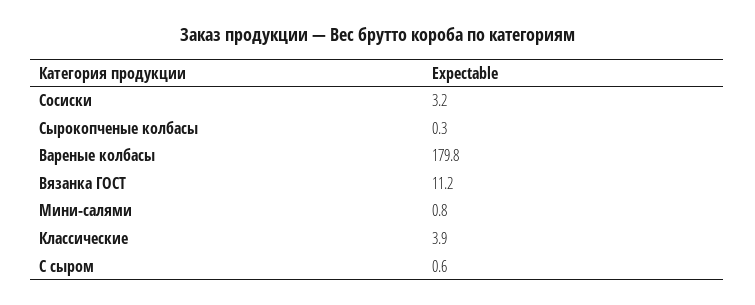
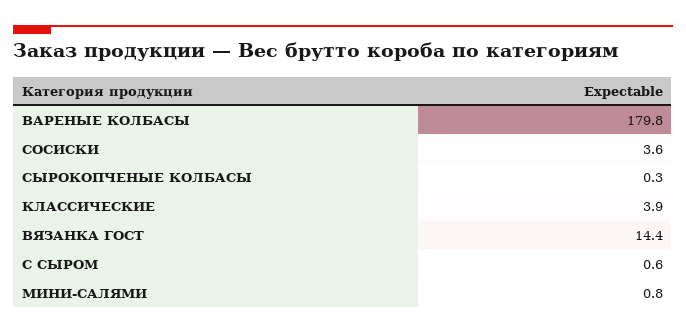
  {
-   "Сосиски": 3.2,
+   "Сосиски": 3.6,
    "Сырокопченые колбасы": 0.3,
    "Вареные колбасы": 179.8,
-   "Вязанка ГОСТ": 11.2,
+   "Вязанка ГОСТ": 14.4,
    "Мини-салями": 0.8,
    "Классические": 3.9,
    "С сыром": 0.6
  }

